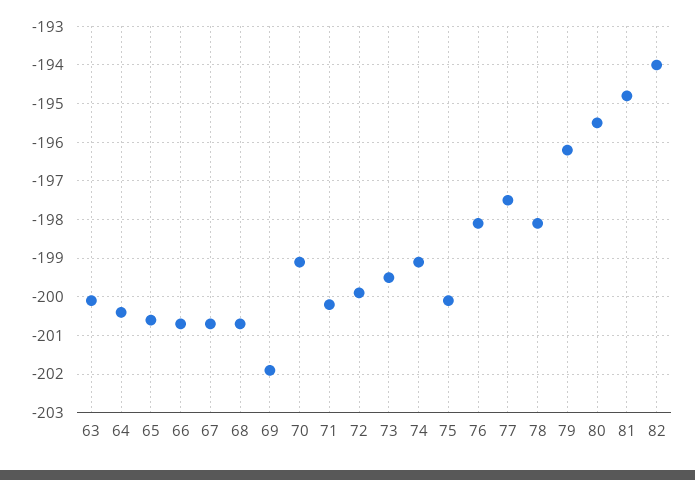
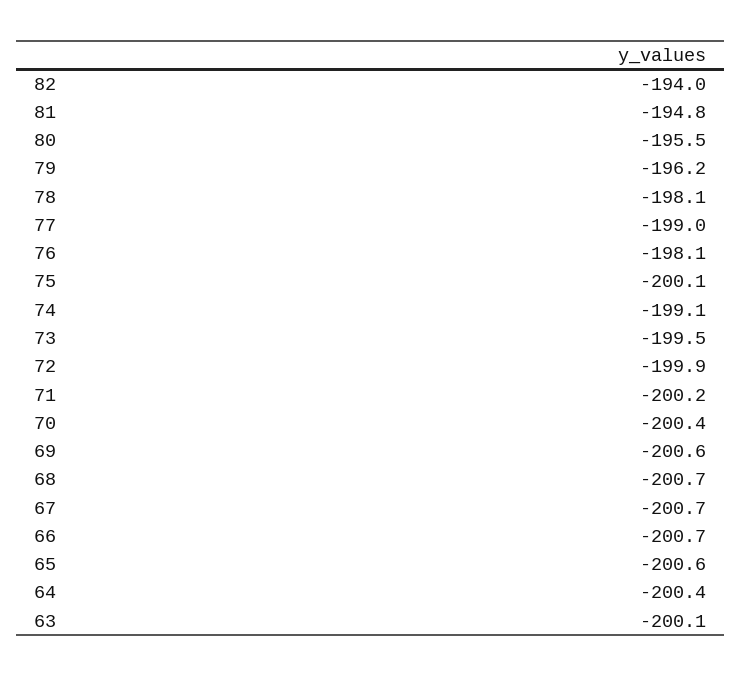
  {
    "63": -200.1,
    "64": -200.4,
    "65": -200.6,
    "66": -200.7,
    "67": -200.7,
    "68": -200.7,
-   "69": -202,
+   "69": -200.6,
-   "70": -199,
+   "70": -200.4,
    "71": -200.2,
    "72": -199.9,
    "73": -199.5,
    "74": -199.1,
    "75": -200.1,
    "76": -198.1,
-   "77": -197.5,
+   "77": -199,
    "78": -198.1,
    "79": -196.2,
    "80": -195.5,
    "81": -194.8,
    "82": -194
  }

